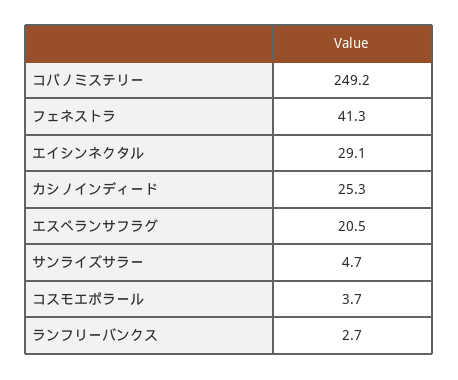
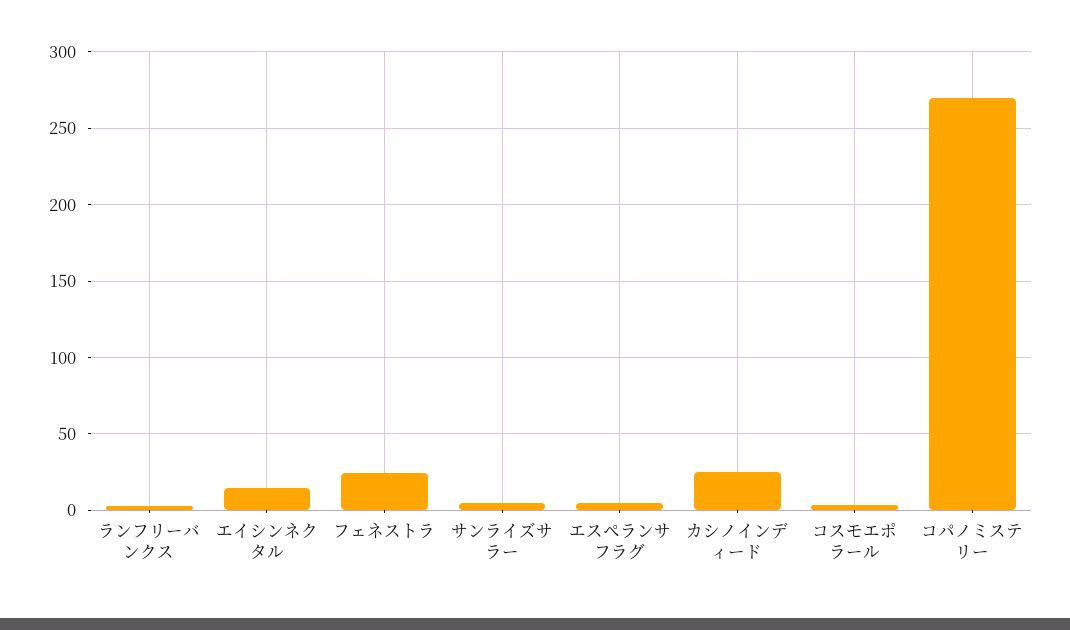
  {
-   "コパノミステリー": 249.2,
+   "コパノミステリー": 270,
-   "フェネストラ": 41.3,
+   "フェネストラ": 25,
-   "エイシンネクタル": 29.1,
+   "エイシンネクタル": 15,
    "カシノインディード": 25.3,
-   "エスペランサフラグ": 20.5,
+   "エスペランサフラグ": 5,
    "サンライズサラー": 4.7,
    "コスモエポラール": 3.7,
    "ランフリーバンクス": 2.7
  }

